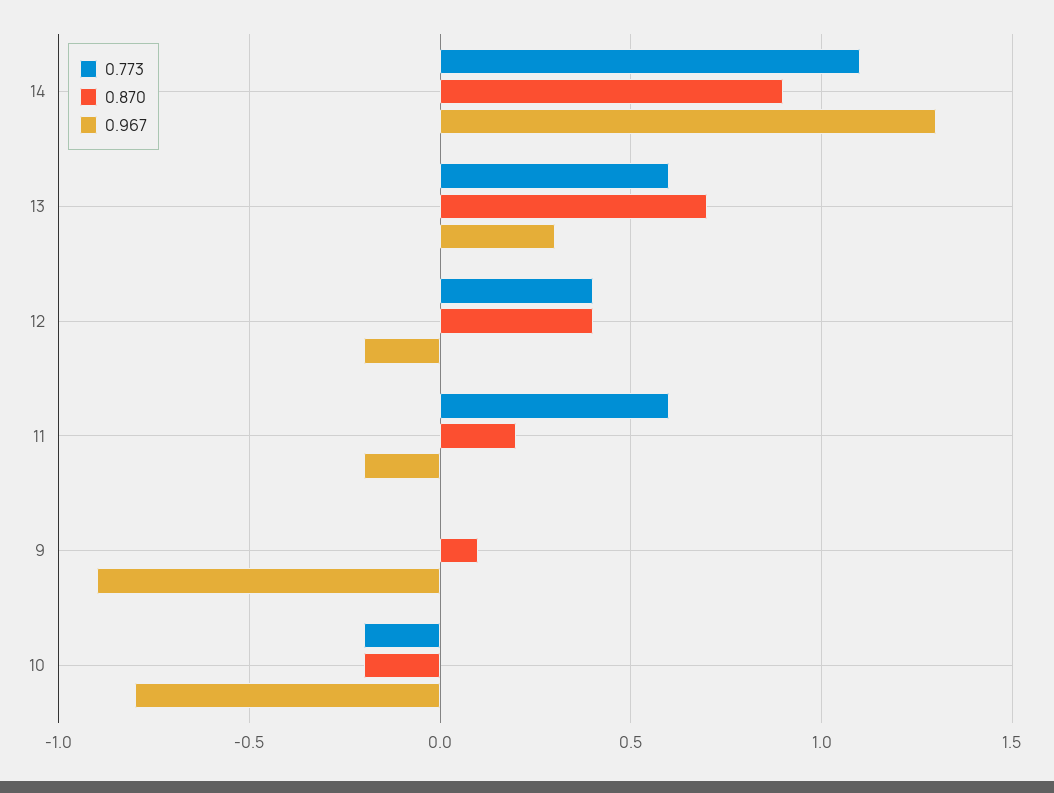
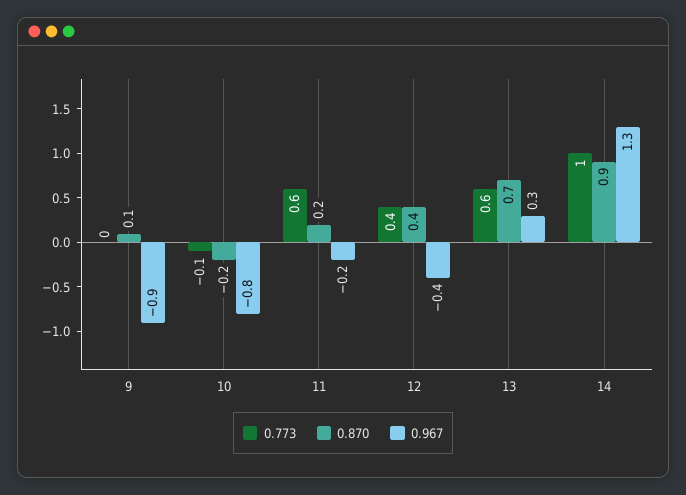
  {
    "0.773": {
-     "14": 1.1,
+     "14": 1,
      "13": 0.6,
      "12": 0.4,
      "11": 0.6,
      "9": 0,
-     "10": -0.2
+     "10": -0.1
    },
    "0.870": {
      "14": 0.9,
      "13": 0.7,
      "12": 0.4,
      "11": 0.2,
      "9": 0.1,
      "10": -0.2
    },
    "0.967": {
      "14": 1.3,
      "13": 0.3,
-     "12": -0.2,
+     "12": -0.4,
      "11": -0.2,
      "9": -0.9,
      "10": -0.8
    }
  }

